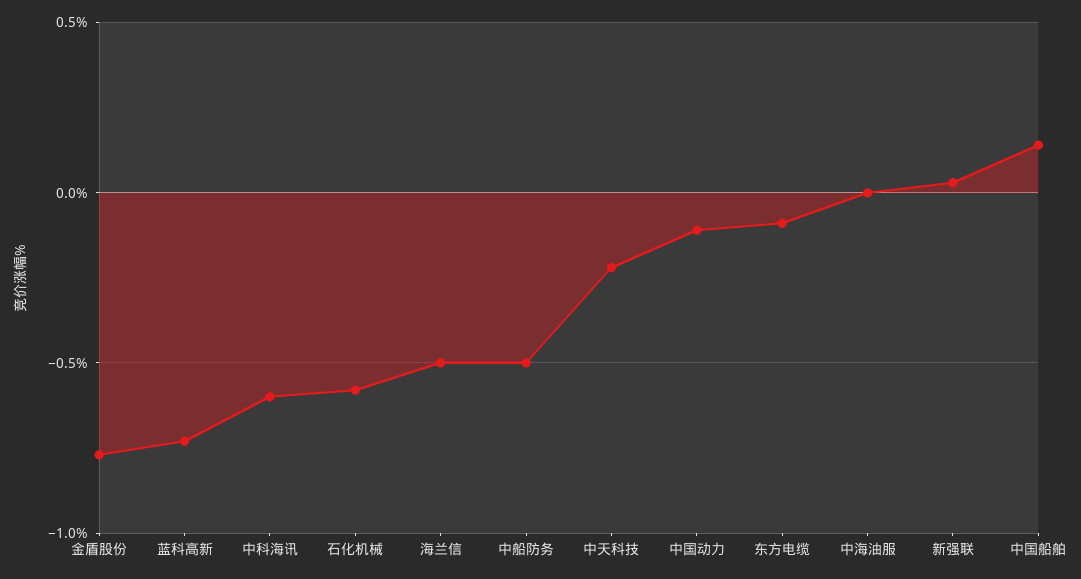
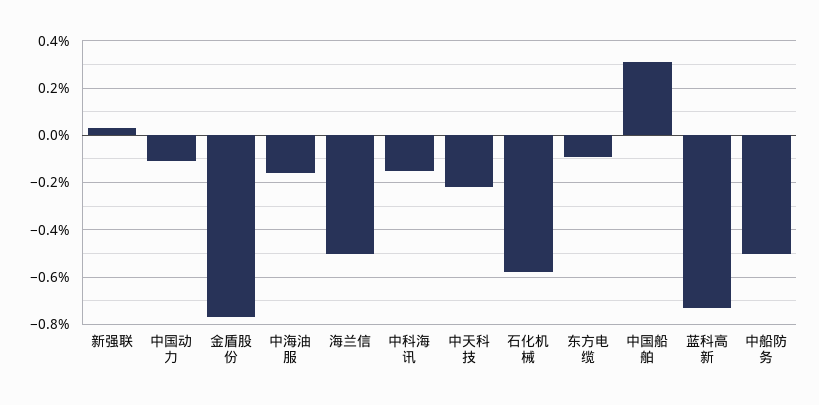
  {
    "金盾股份": -0.75,
    "蓝科高新": -0.75,
-   "中科海讯": -0.6,
+   "中科海讯": -0.15,
    "石化机械": -0.6,
    "海兰信": -0.5,
    "中船防务": -0.5,
    "中天科技": -0.2,
    "中国动力": -0.1,
    "东方电缆": -0.1,
-   "中海油服": 0,
+   "中海油服": -0.15,
    "新强联": 0.05,
-   "中国船舶": 0.15
+   "中国船舶": 0.3
  }

